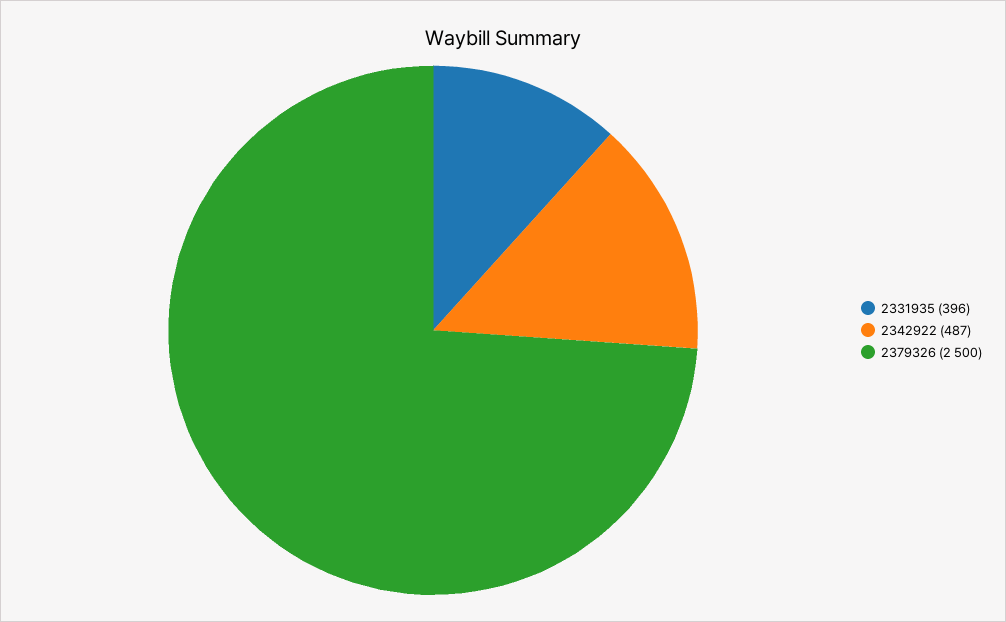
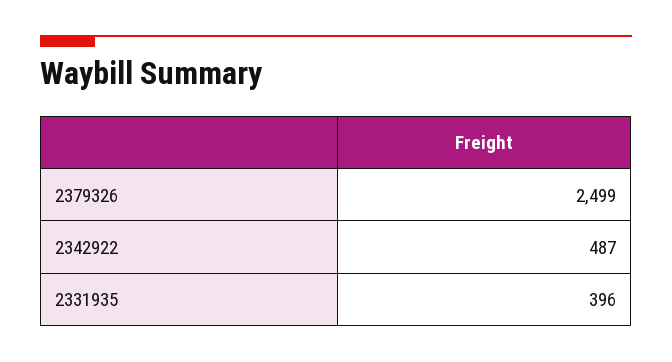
  {
    "2331935": 396,
    "2342922": 487,
-   "2379326": 2500
+   "2379326": 2499
  }

